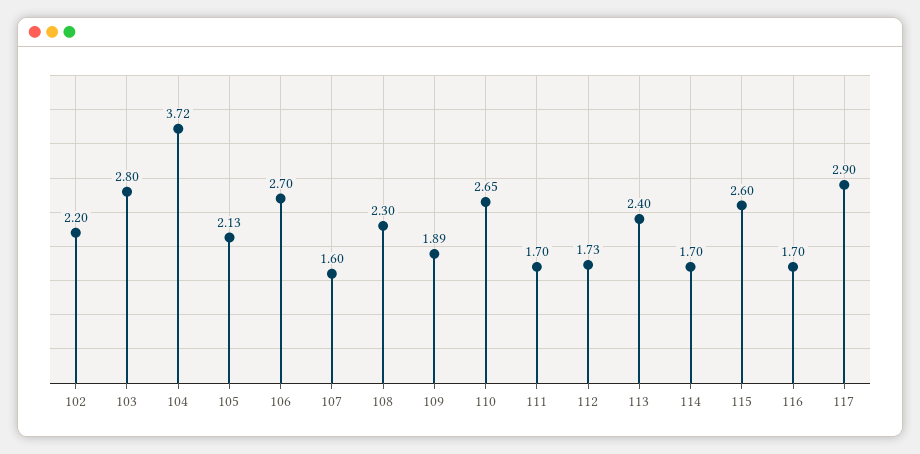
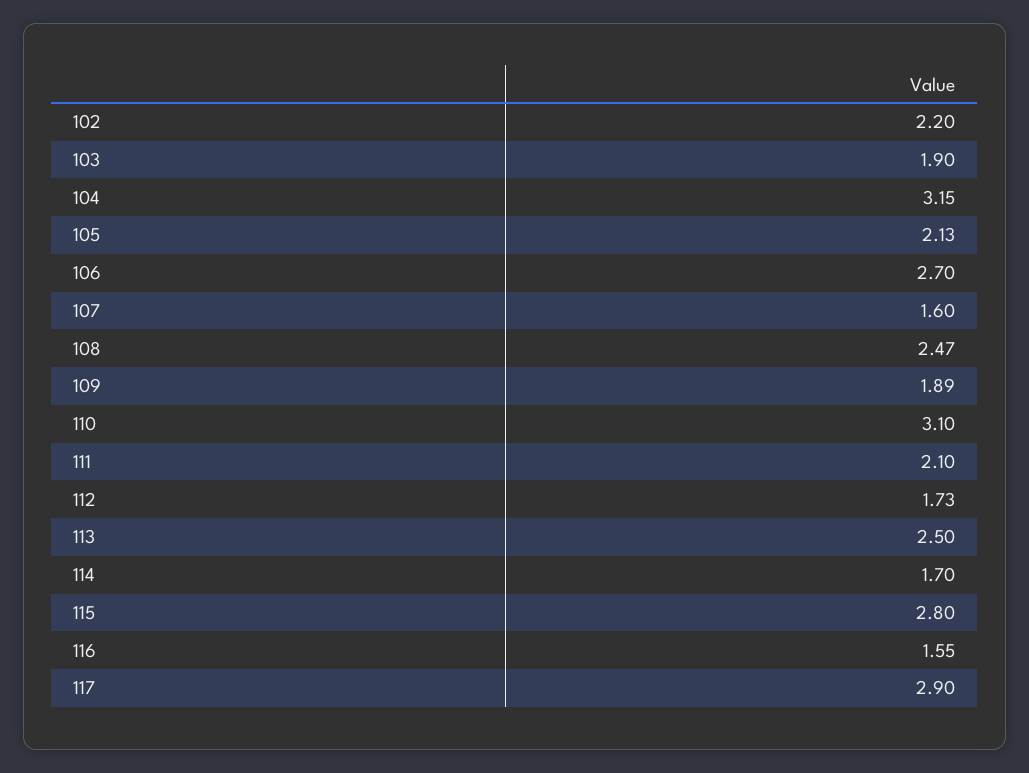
  {
    "102": 2.2,
-   "103": 2.8,
+   "103": 1.9,
-   "104": 3.72,
+   "104": 3.15,
    "105": 2.13,
    "106": 2.7,
    "107": 1.6,
-   "108": 2.3,
+   "108": 2.47,
    "109": 1.89,
-   "110": 2.65,
+   "110": 3.1,
-   "111": 1.7,
+   "111": 2.1,
    "112": 1.73,
-   "113": 2.4,
+   "113": 2.5,
    "114": 1.7,
-   "115": 2.6,
+   "115": 2.8,
-   "116": 1.7,
+   "116": 1.55,
    "117": 2.9
  }

